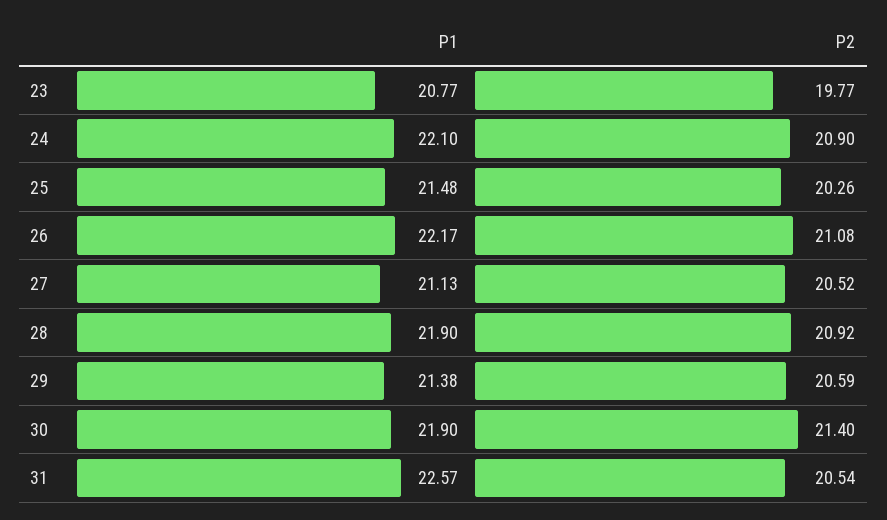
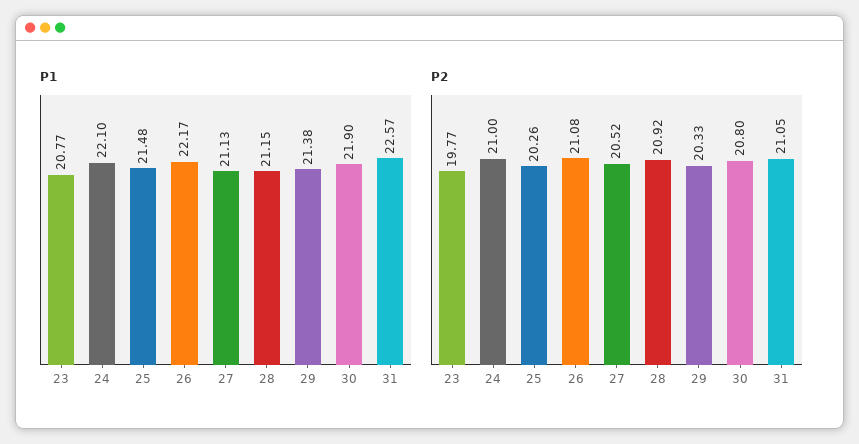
  {
    "P1": {
      "23": 20.77,
      "24": 22.1,
      "25": 21.48,
      "26": 22.17,
      "27": 21.13,
-     "28": 21.9,
+     "28": 21.15,
      "29": 21.38,
      "30": 21.9,
      "31": 22.57
    },
    "P2": {
      "23": 19.77,
-     "24": 20.9,
+     "24": 21,
      "25": 20.26,
      "26": 21.08,
      "27": 20.52,
      "28": 20.92,
-     "29": 20.59,
+     "29": 20.33,
-     "30": 21.4,
+     "30": 20.8,
-     "31": 20.54
+     "31": 21.05
    }
  }

